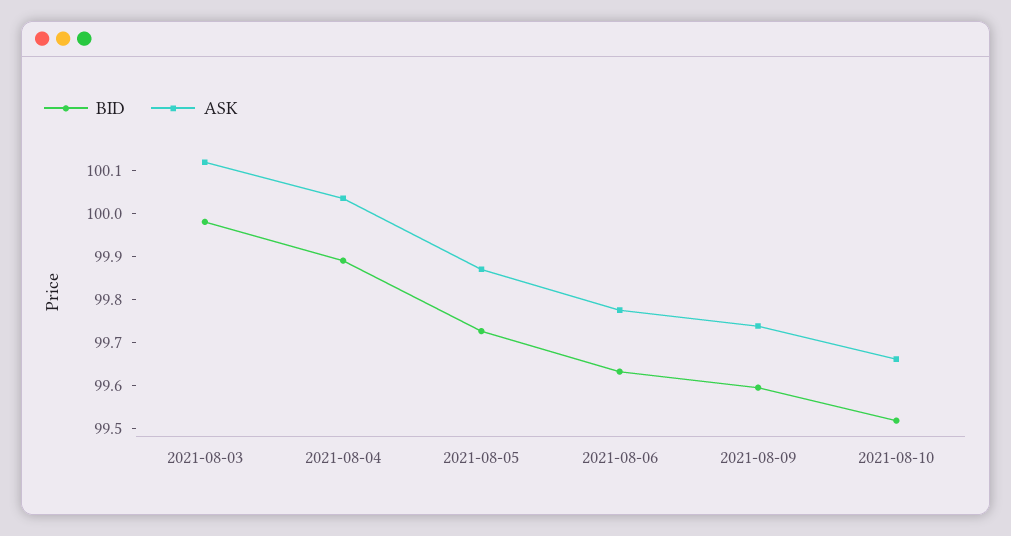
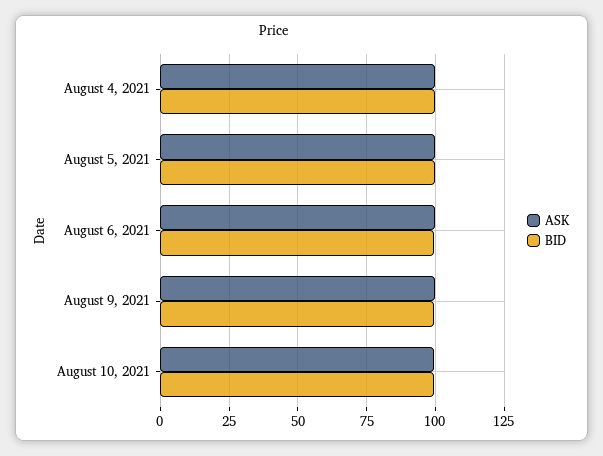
  {
    "BID": {
-     "2021-08-03": 99.98,
      "2021-08-04": 99.9,
      "2021-08-05": 99.72,
      "2021-08-06": 99.64,
      "2021-08-09": 99.6,
      "2021-08-10": 99.52
    },
    "ASK": {
-     "2021-08-03": 100.12,
      "2021-08-04": 100.04,
      "2021-08-05": 99.88,
      "2021-08-06": 99.78,
      "2021-08-09": 99.74,
      "2021-08-10": 99.66
    }
  }

